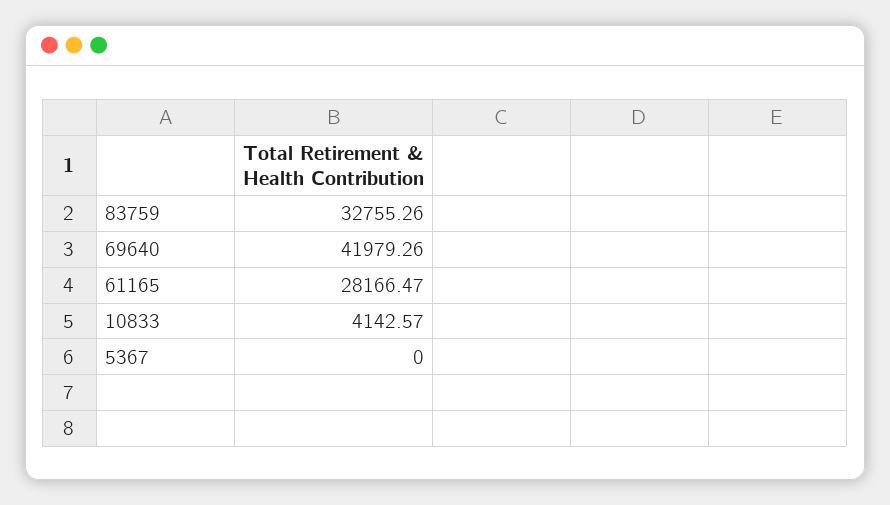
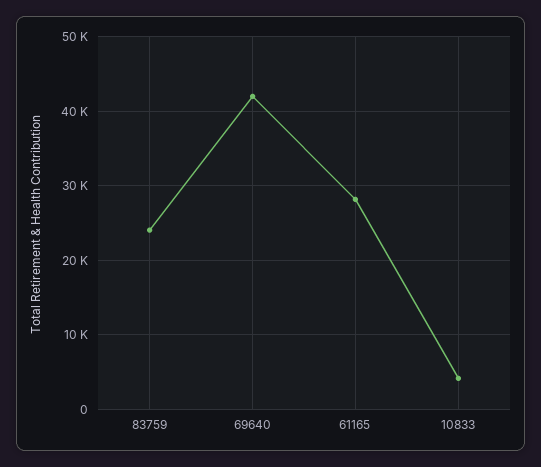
  {
-   "83759": 32755.26,
+   "83759": 24000,
    "69640": 41979.26,
    "61165": 28166.47,
-   "10833": 4142.57,
+   "10833": 4142.57
-   "5367": 0
  }

